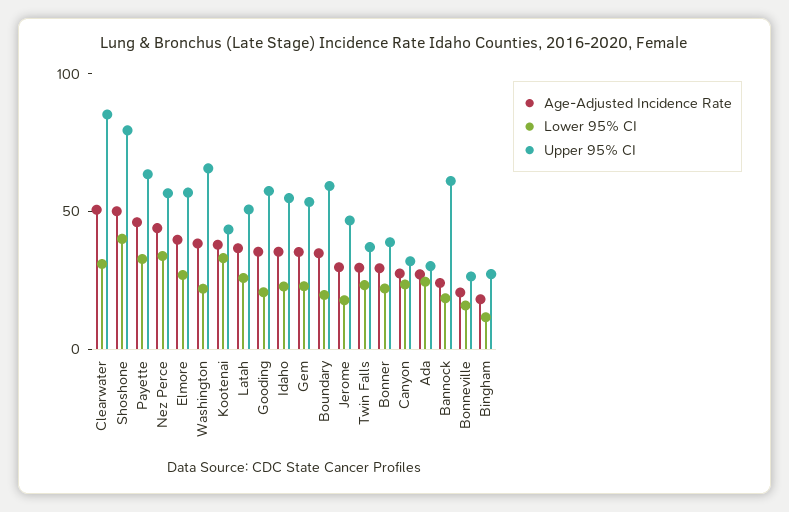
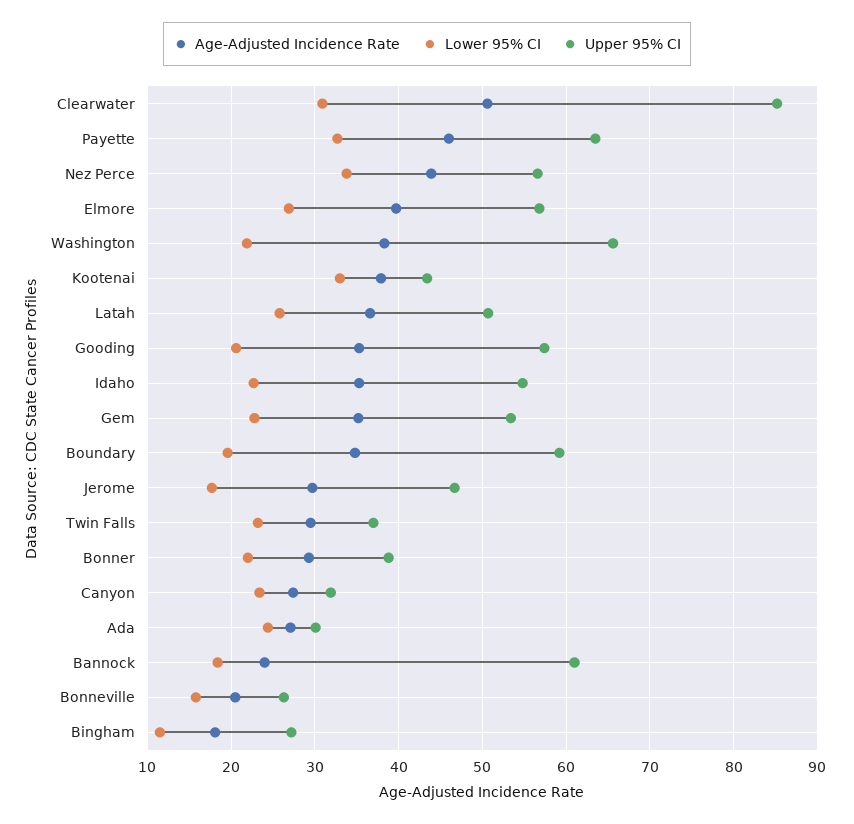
  {
    "Age-Adjusted Incidence Rate": {
      "Clearwater": 51,
-     "Shoshone": 50,
      "Payette": 46,
      "Nez Perce": 44,
      "Elmore": 40,
      "Washington": 38,
      "Kootenai": 38,
      "Latah": 37,
      "Gooding": 35,
      "Idaho": 35,
      "Gem": 35,
      "Boundary": 35,
      "Jerome": 30,
      "Twin Falls": 30,
      "Bonner": 29,
      "Canyon": 27,
      "Ada": 27,
      "Bannock": 24,
      "Bonneville": 21,
      "Bingham": 18
    },
    "Lower 95% CI": {
      "Clearwater": 31,
-     "Shoshone": 40,
      "Payette": 33,
      "Nez Perce": 34,
      "Elmore": 27,
      "Washington": 22,
      "Kootenai": 33,
      "Latah": 26,
      "Gooding": 21,
      "Idaho": 23,
      "Gem": 23,
      "Boundary": 20,
      "Jerome": 18,
      "Twin Falls": 23,
      "Bonner": 22,
      "Canyon": 23,
      "Ada": 24,
      "Bannock": 18,
      "Bonneville": 16,
      "Bingham": 12
    },
    "Upper 95% CI": {
      "Clearwater": 85,
-     "Shoshone": 80,
      "Payette": 64,
      "Nez Perce": 57,
      "Elmore": 57,
      "Washington": 66,
      "Kootenai": 43,
      "Latah": 51,
      "Gooding": 57,
      "Idaho": 55,
      "Gem": 53,
      "Boundary": 59,
      "Jerome": 47,
      "Twin Falls": 37,
      "Bonner": 39,
      "Canyon": 32,
      "Ada": 30,
      "Bannock": 61,
      "Bonneville": 26,
      "Bingham": 27
    }
  }

